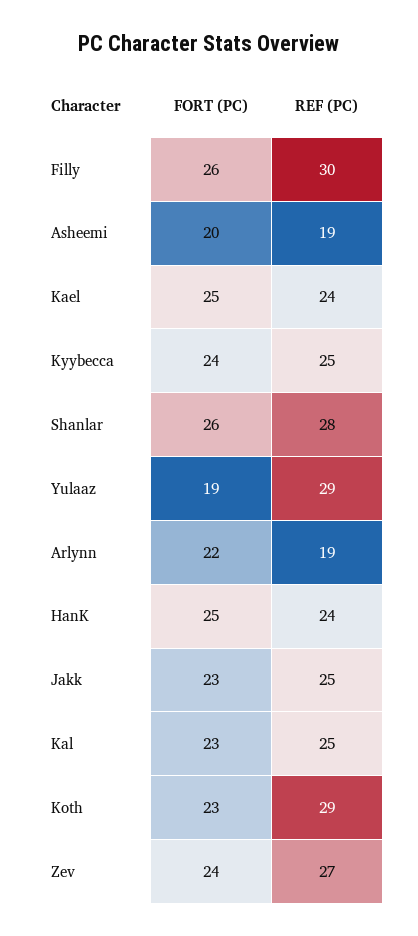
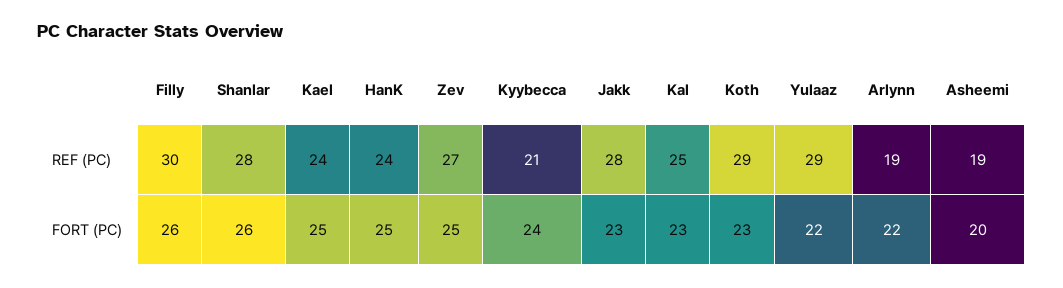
  {
    "FORT (PC)": {
      "Filly": 26,
      "Asheemi": 20,
      "Kael": 25,
      "Kyybecca": 24,
      "Shanlar": 26,
-     "Yulaaz": 19,
+     "Yulaaz": 22,
      "Arlynn": 22,
      "HanK": 25,
      "Jakk": 23,
      "Kal": 23,
      "Koth": 23,
-     "Zev": 24
+     "Zev": 25
    },
    "REF (PC)": {
      "Filly": 30,
      "Asheemi": 19,
      "Kael": 24,
-     "Kyybecca": 25,
+     "Kyybecca": 21,
      "Shanlar": 28,
      "Yulaaz": 29,
      "Arlynn": 19,
      "HanK": 24,
-     "Jakk": 25,
+     "Jakk": 28,
      "Kal": 25,
      "Koth": 29,
      "Zev": 27
    }
  }

